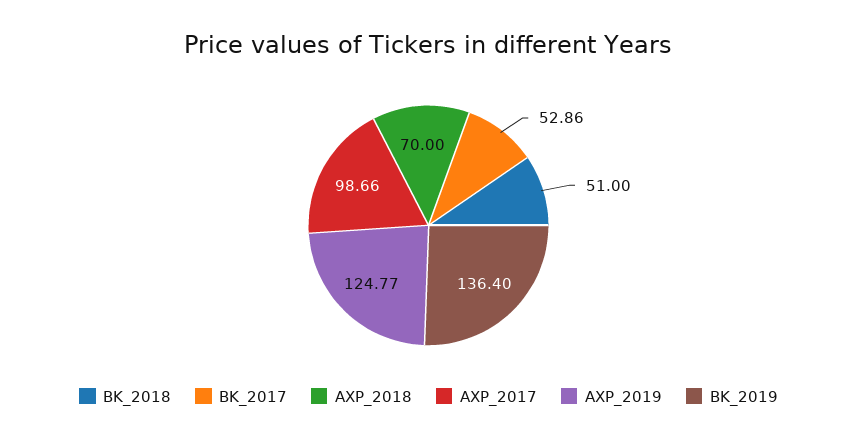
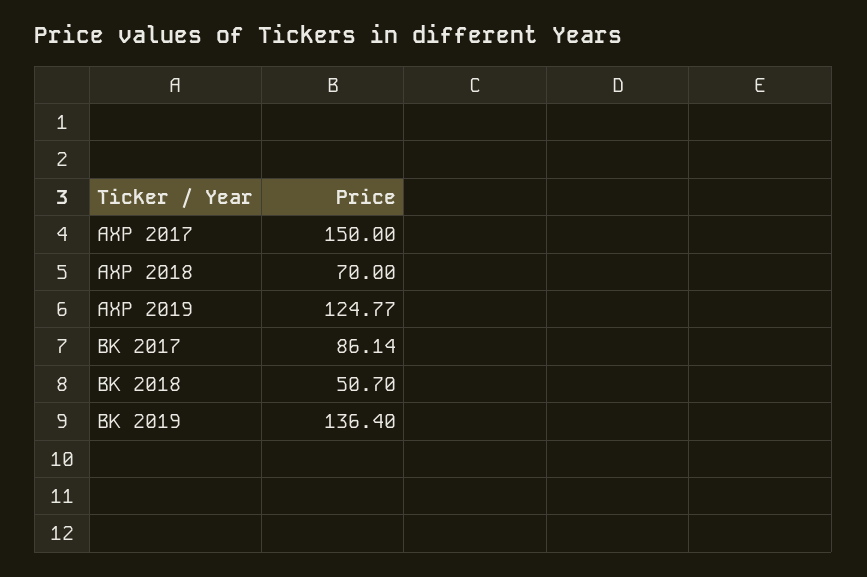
  {
-   "BK_2018": 51,
+   "BK_2018": 50.7,
-   "BK_2017": 52.86,
+   "BK_2017": 86.14,
    "AXP_2018": 70,
-   "AXP_2017": 98.66,
+   "AXP_2017": 150,
    "AXP_2019": 124.77,
    "BK_2019": 136.4
  }

